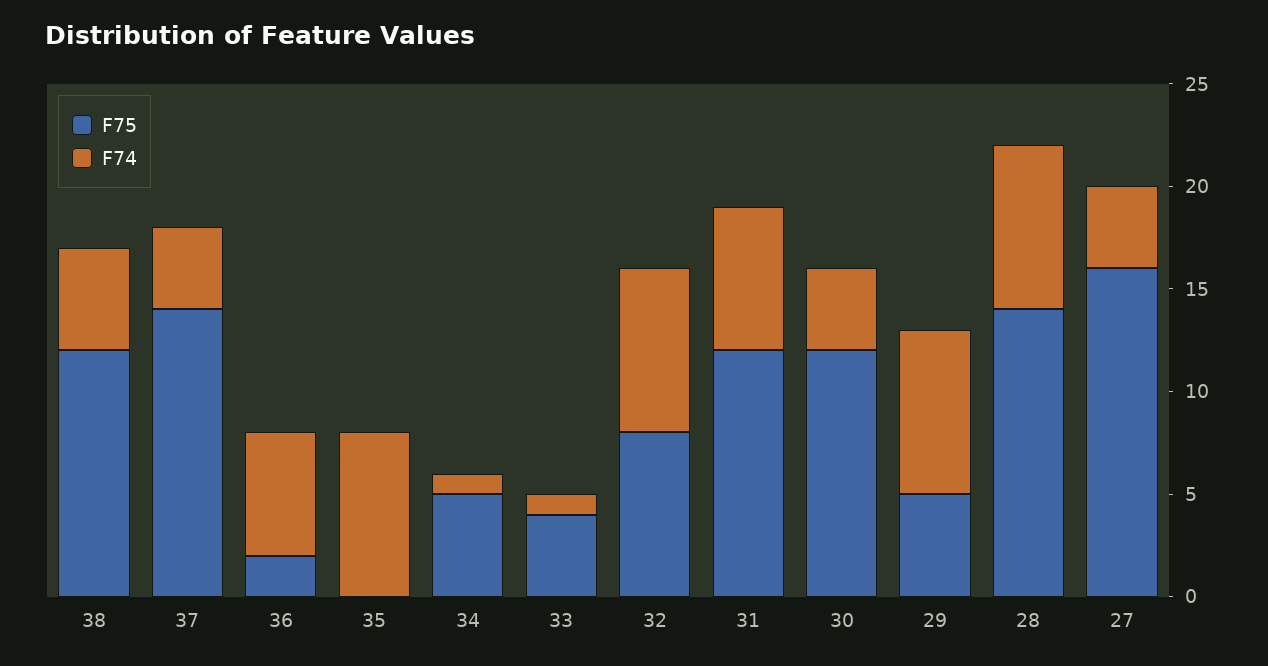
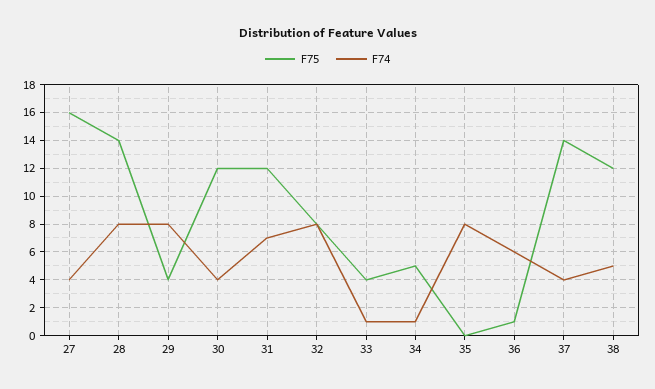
  {
    "F75": {
      "38": 12,
      "37": 14,
-     "36": 2,
+     "36": 1,
      "35": 0,
      "34": 5,
      "33": 4,
      "32": 8,
      "31": 12,
      "30": 12,
-     "29": 5,
+     "29": 4,
      "28": 14,
      "27": 16
    },
    "F74": {
      "38": 5,
      "37": 4,
      "36": 6,
      "35": 8,
      "34": 1,
      "33": 1,
      "32": 8,
      "31": 7,
      "30": 4,
      "29": 8,
      "28": 8,
      "27": 4
    }
  }

